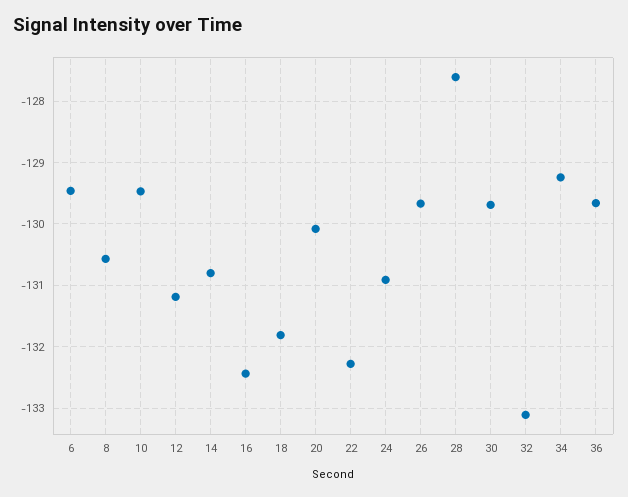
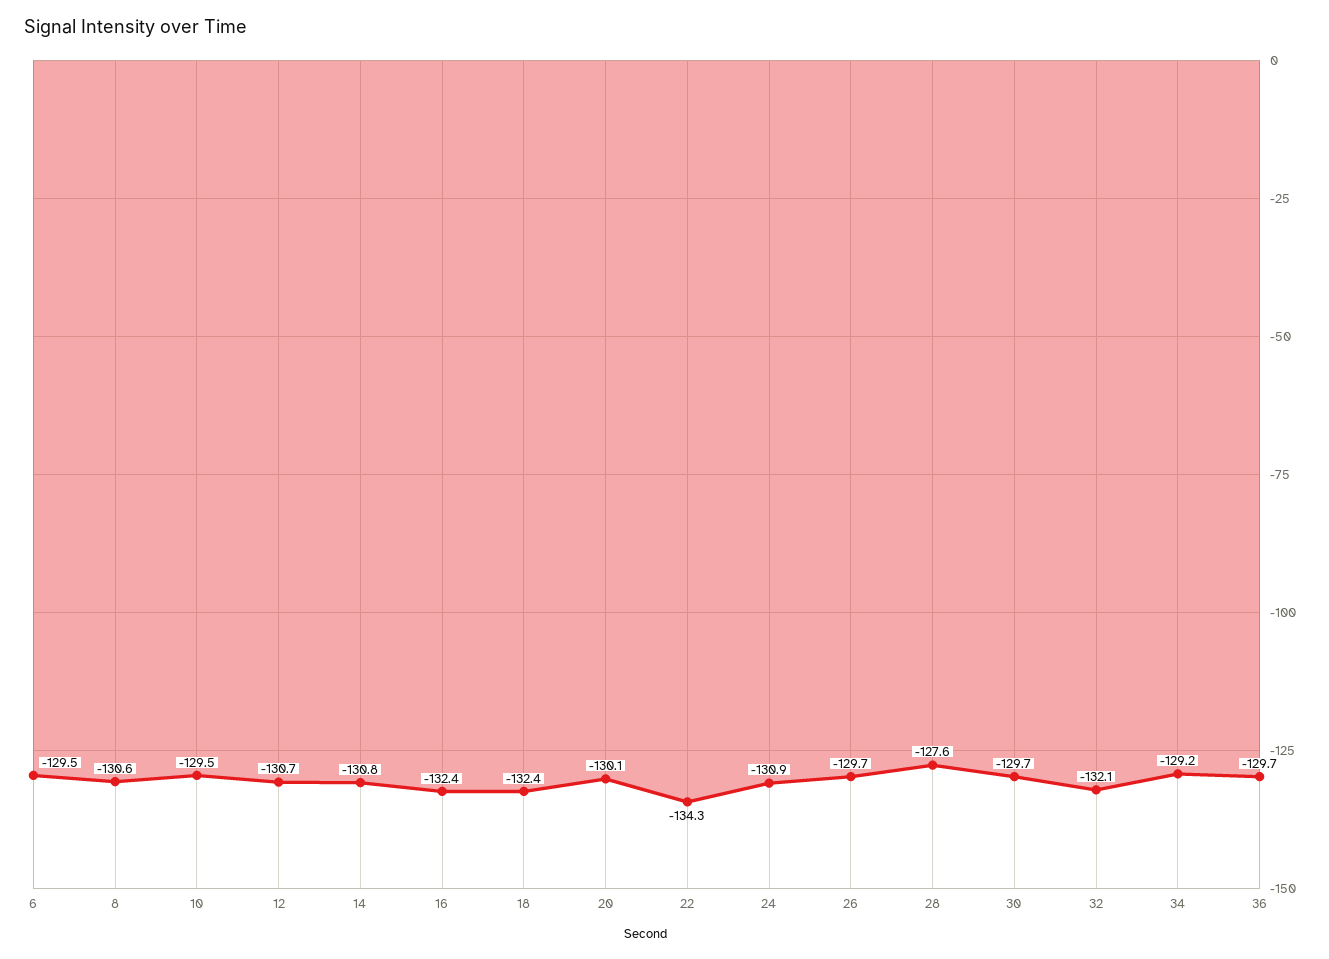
  {
    "6": -129.5,
    "8": -130.6,
    "10": -129.5,
-   "12": -131.2,
+   "12": -130.7,
    "14": -130.8,
    "16": -132.4,
-   "18": -131.8,
+   "18": -132.4,
    "20": -130.1,
-   "22": -132.3,
+   "22": -134.3,
    "24": -130.9,
    "26": -129.7,
    "28": -127.6,
    "30": -129.7,
-   "32": -133.1,
+   "32": -132.1,
    "34": -129.2,
    "36": -129.7
  }

